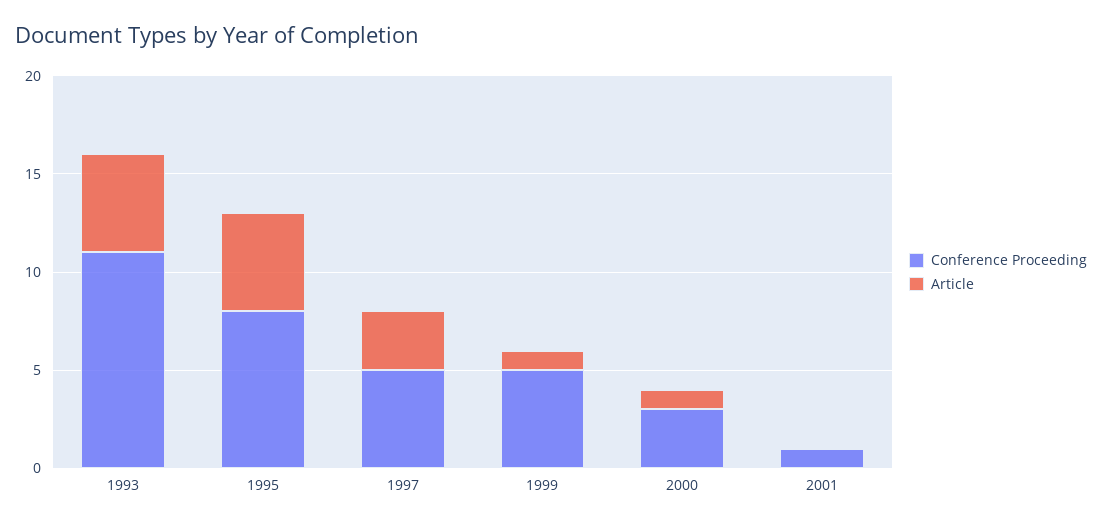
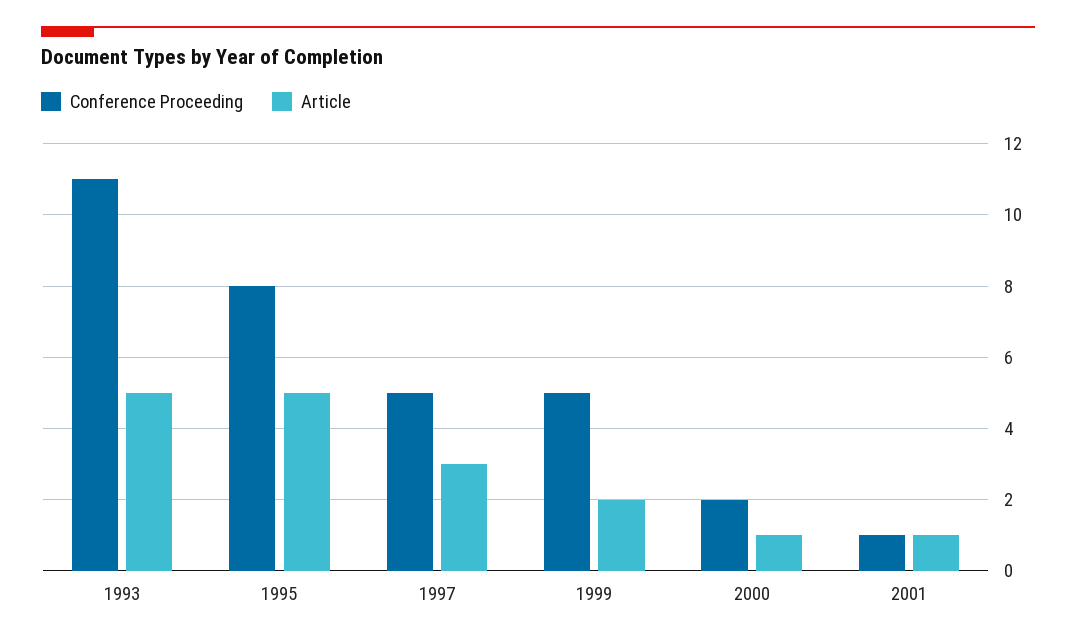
  {
    "Conference Proceeding": {
      "1993": 11,
      "1995": 8,
      "1997": 5,
      "1999": 5,
-     "2000": 3,
+     "2000": 2,
      "2001": 1
    },
    "Article": {
      "1993": 5,
      "1995": 5,
      "1997": 3,
-     "1999": 1,
+     "1999": 2,
      "2000": 1,
-     "2001": 0
+     "2001": 1
    }
  }

